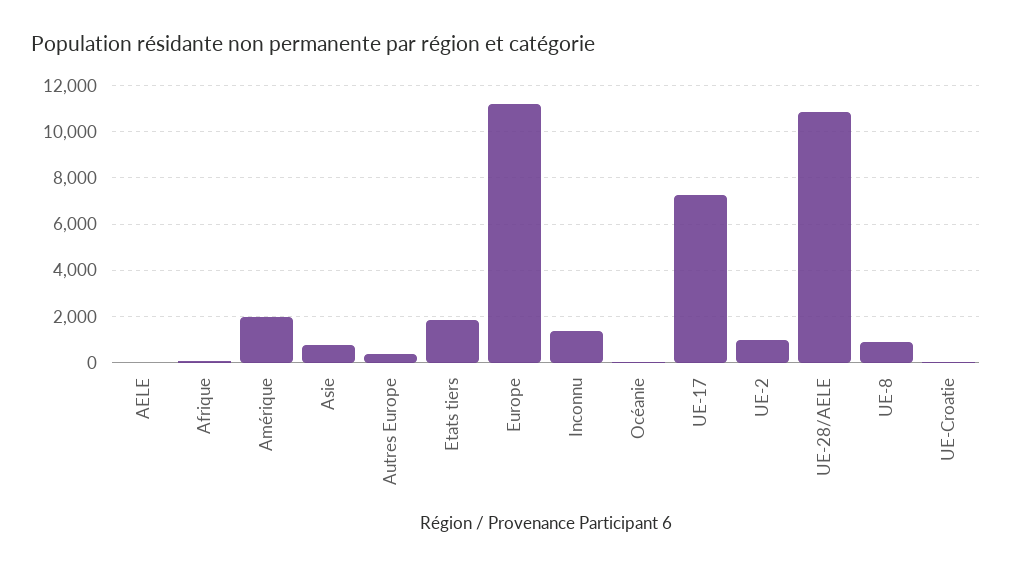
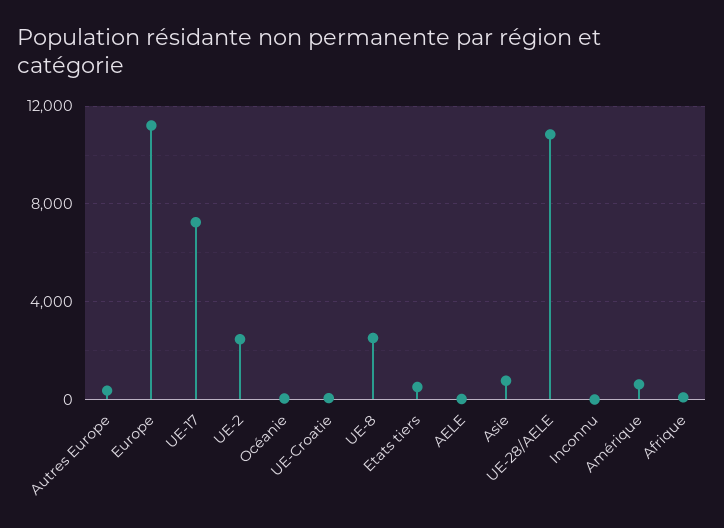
  {
    "AELE": 0,
    "Afrique": 0,
-   "Amérique": 2000,
+   "Amérique": 500,
    "Asie": 1000,
    "Autres Europe": 500,
-   "Etats tiers": 2000,
+   "Etats tiers": 500,
    "Europe": 11000,
-   "Inconnu": 1500,
+   "Inconnu": 0,
    "Océanie": 0,
    "UE-17": 7500,
-   "UE-2": 1000,
+   "UE-2": 2500,
    "UE-28/AELE": 11000,
-   "UE-8": 1000,
+   "UE-8": 2500,
    "UE-Croatie": 0
  }

